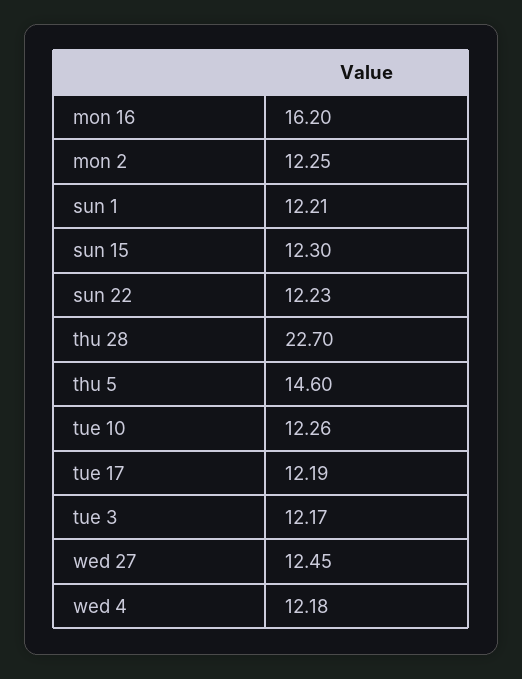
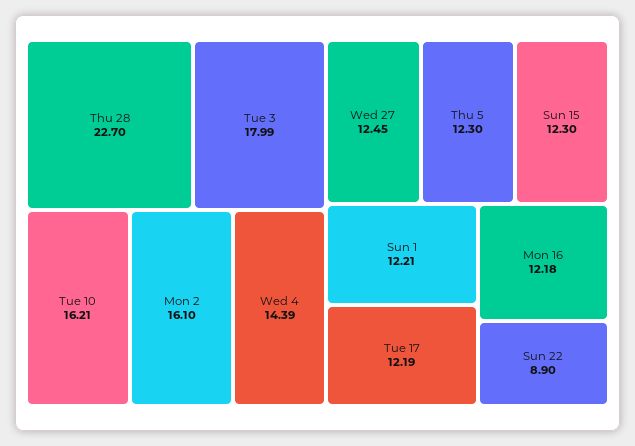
  {
-   "mon 16": 16.2,
+   "mon 16": 12.18,
-   "mon 2": 12.25,
+   "mon 2": 16.1,
    "sun 1": 12.21,
    "sun 15": 12.3,
-   "sun 22": 12.23,
+   "sun 22": 8.9,
    "thu 28": 22.7,
-   "thu 5": 14.6,
+   "thu 5": 12.3,
-   "tue 10": 12.26,
+   "tue 10": 16.21,
    "tue 17": 12.19,
-   "tue 3": 12.17,
+   "tue 3": 17.99,
    "wed 27": 12.45,
-   "wed 4": 12.18
+   "wed 4": 14.39
  }

